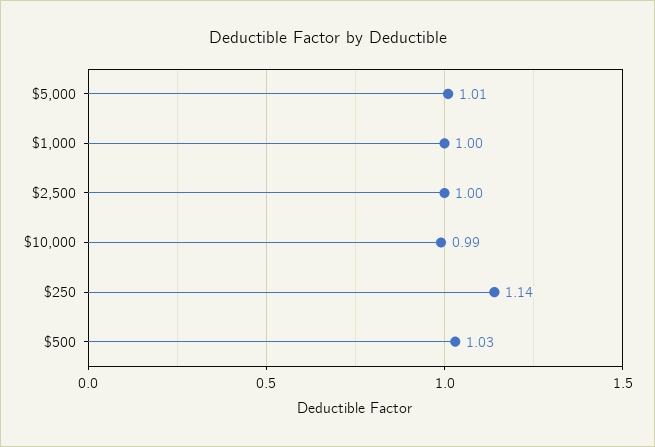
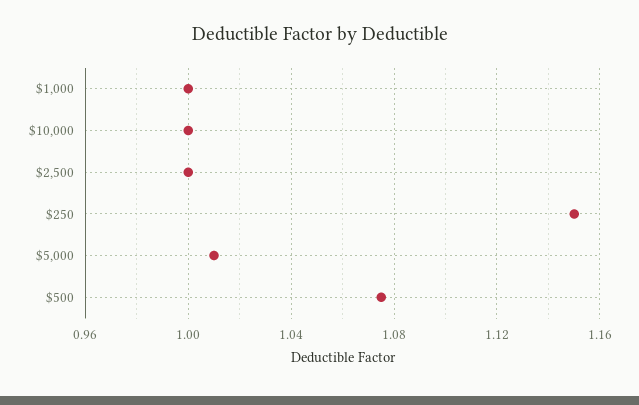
  {
    "$5,000": 1.01,
    "$1,000": 1,
    "$2,500": 1,
-   "$10,000": 0.99,
+   "$10,000": 1,
-   "$250": 1.14,
+   "$250": 1.15,
-   "$500": 1.03
+   "$500": 1.075
  }

